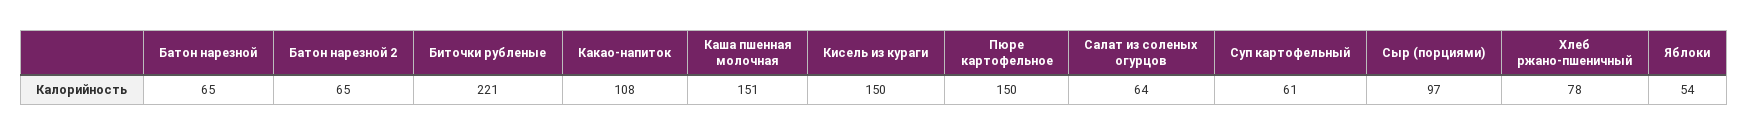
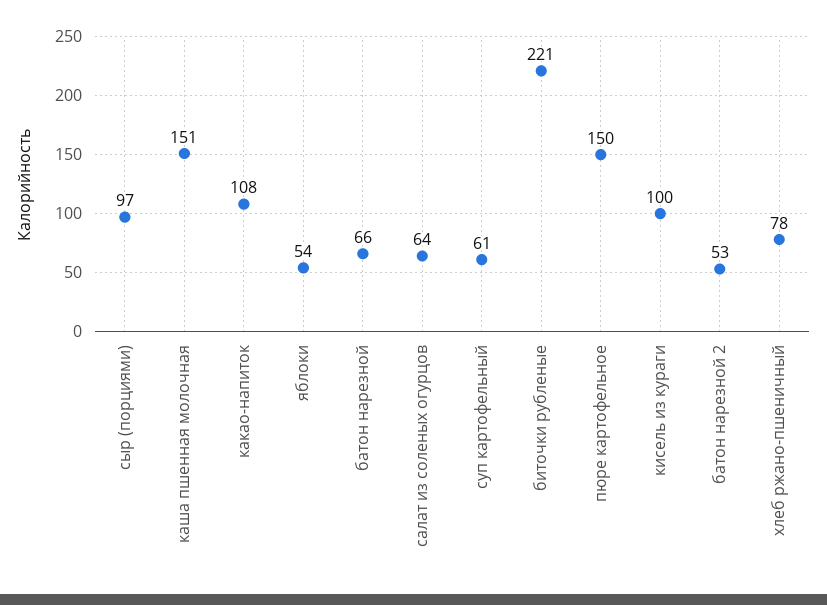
  {
-   "Батон нарезной": 65,
+   "Батон нарезной": 66,
-   "Батон нарезной 2": 65,
+   "Батон нарезной 2": 53,
    "Биточки рубленые": 221,
    "Какао-напиток": 108,
    "Каша пшенная молочная": 151,
-   "Кисель из кураги": 150,
+   "Кисель из кураги": 100,
    "Пюре картофельное": 150,
    "Салат из соленых огурцов": 64,
    "Суп картофельный": 61,
    "Сыр (порциями)": 97,
    "Хлеб ржано-пшеничный": 78,
    "Яблоки": 54
  }

